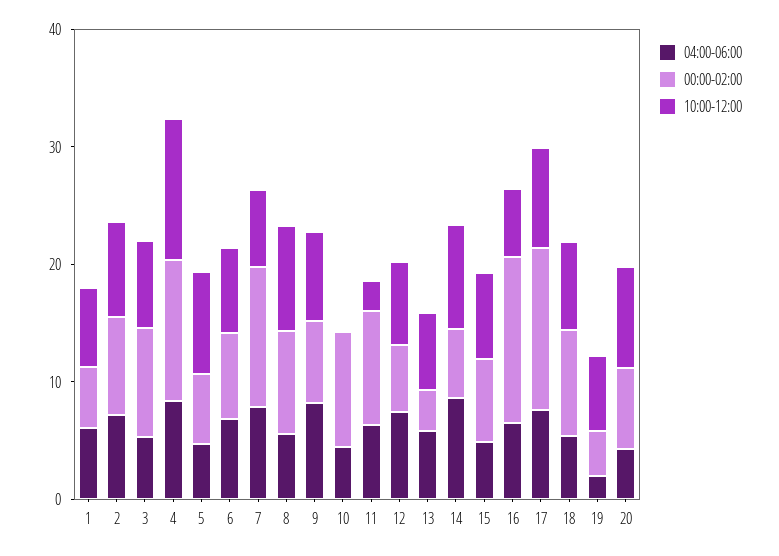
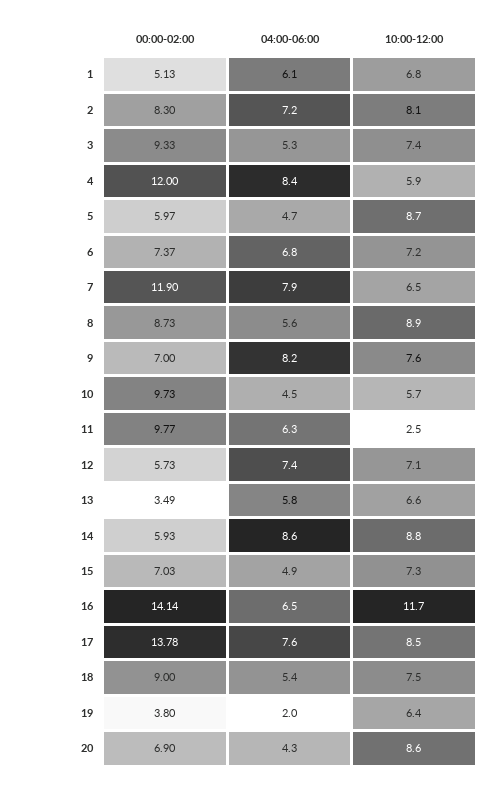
  {
    "04:00-06:00": {
      "1": 6.1,
      "2": 7.2,
      "3": 5.3,
      "4": 8.4,
      "5": 4.7,
      "6": 6.8,
      "7": 7.9,
      "8": 5.6,
      "9": 8.2,
      "10": 4.5,
      "11": 6.3,
      "12": 7.4,
      "13": 5.8,
      "14": 8.6,
      "15": 4.9,
      "16": 6.5,
      "17": 7.6,
      "18": 5.4,
      "19": 2,
      "20": 4.3
    },
    "00:00-02:00": {
      "1": 5.13,
      "2": 8.3,
      "3": 9.33,
      "4": 12,
      "5": 5.97,
      "6": 7.37,
      "7": 11.9,
      "8": 8.73,
      "9": 7,
      "10": 9.73,
      "11": 9.77,
      "12": 5.73,
      "13": 3.49,
      "14": 5.93,
      "15": 7.03,
      "16": 14.14,
      "17": 13.78,
      "18": 9,
      "19": 3.8,
      "20": 6.9
    },
    "10:00-12:00": {
      "1": 6.8,
      "2": 8.1,
      "3": 7.4,
-     "4": 12,
+     "4": 5.9,
      "5": 8.7,
      "6": 7.2,
      "7": 6.5,
      "8": 8.9,
      "9": 7.6,
-     "10": 0,
+     "10": 5.7,
      "11": 2.5,
      "12": 7.1,
      "13": 6.6,
      "14": 8.8,
      "15": 7.3,
-     "16": 6,
+     "16": 11.7,
      "17": 8.5,
      "18": 7.5,
      "19": 6.4,
      "20": 8.6
    }
  }

